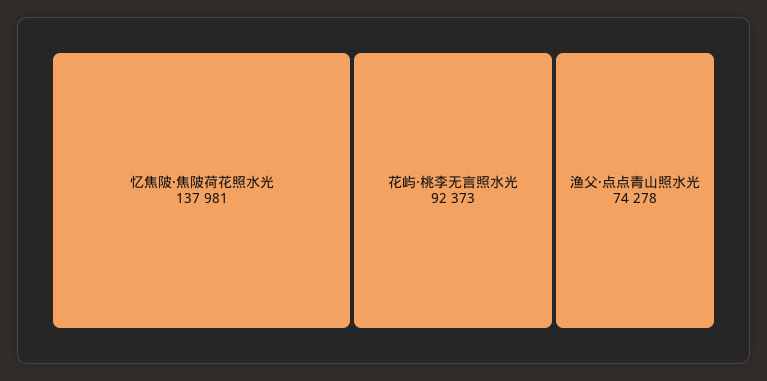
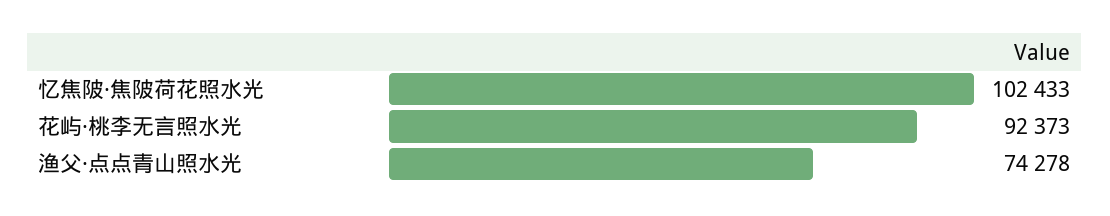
  {
-   "忆焦陂·焦陂荷花照水光": 137981,
+   "忆焦陂·焦陂荷花照水光": 102433,
    "花屿·桃李无言照水光": 92373,
    "渔父·点点青山照水光": 74278
  }

